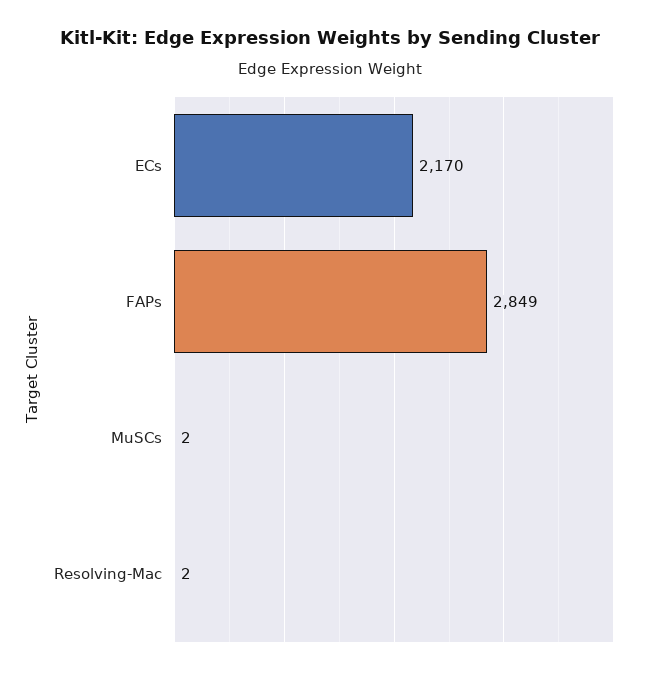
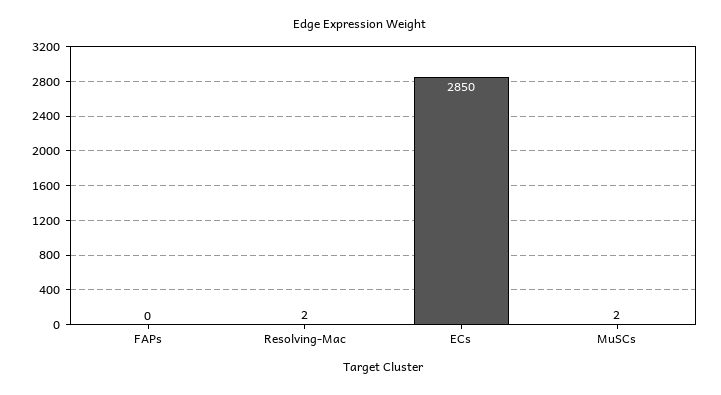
  {
-   "ECs": 2170,
+   "ECs": 2850,
-   "FAPs": 2849,
+   "FAPs": 0,
    "MuSCs": 2,
    "Resolving-Mac": 2
  }

